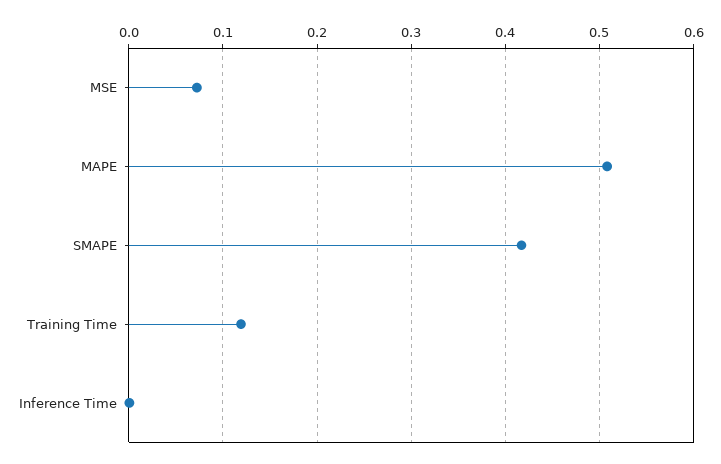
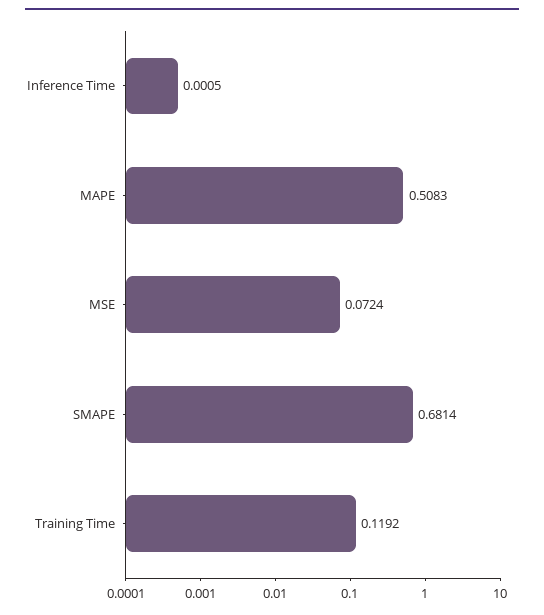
  {
    "MSE": 0.0724,
    "MAPE": 0.5083,
-   "SMAPE": 0.42,
+   "SMAPE": 0.6814,
    "Training Time": 0.1192,
    "Inference Time": 0.0005
  }

